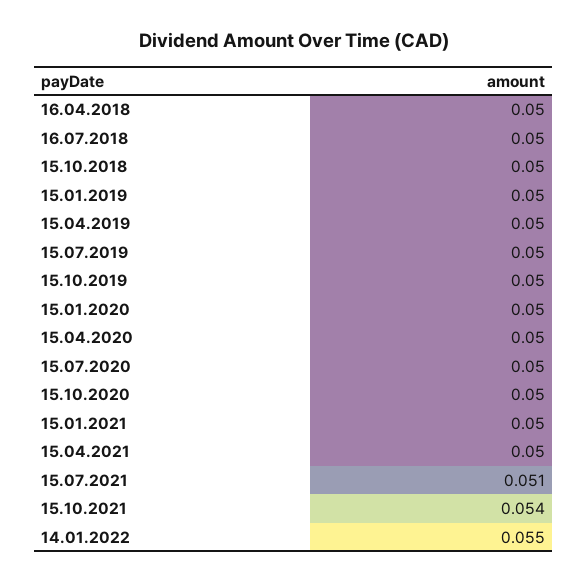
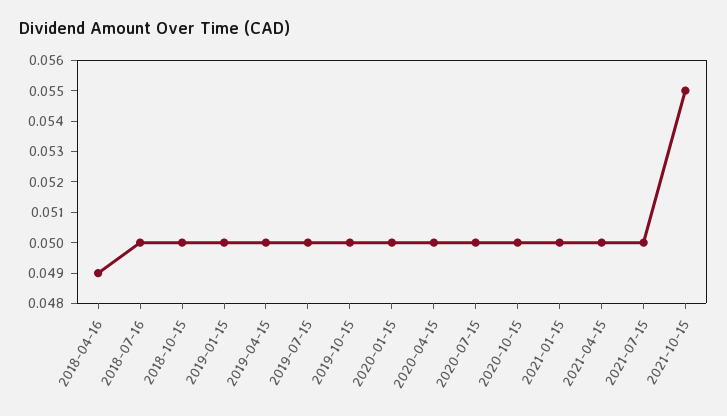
  {
-   "16.04.2018": 0.05,
+   "16.04.2018": 0.049,
    "16.07.2018": 0.05,
    "15.10.2018": 0.05,
    "15.01.2019": 0.05,
    "15.04.2019": 0.05,
    "15.07.2019": 0.05,
    "15.10.2019": 0.05,
    "15.01.2020": 0.05,
    "15.04.2020": 0.05,
    "15.07.2020": 0.05,
    "15.10.2020": 0.05,
    "15.01.2021": 0.05,
    "15.04.2021": 0.05,
-   "15.07.2021": 0.051,
+   "15.07.2021": 0.05,
-   "15.10.2021": 0.054,
+   "15.10.2021": 0.055
-   "14.01.2022": 0.055
  }

